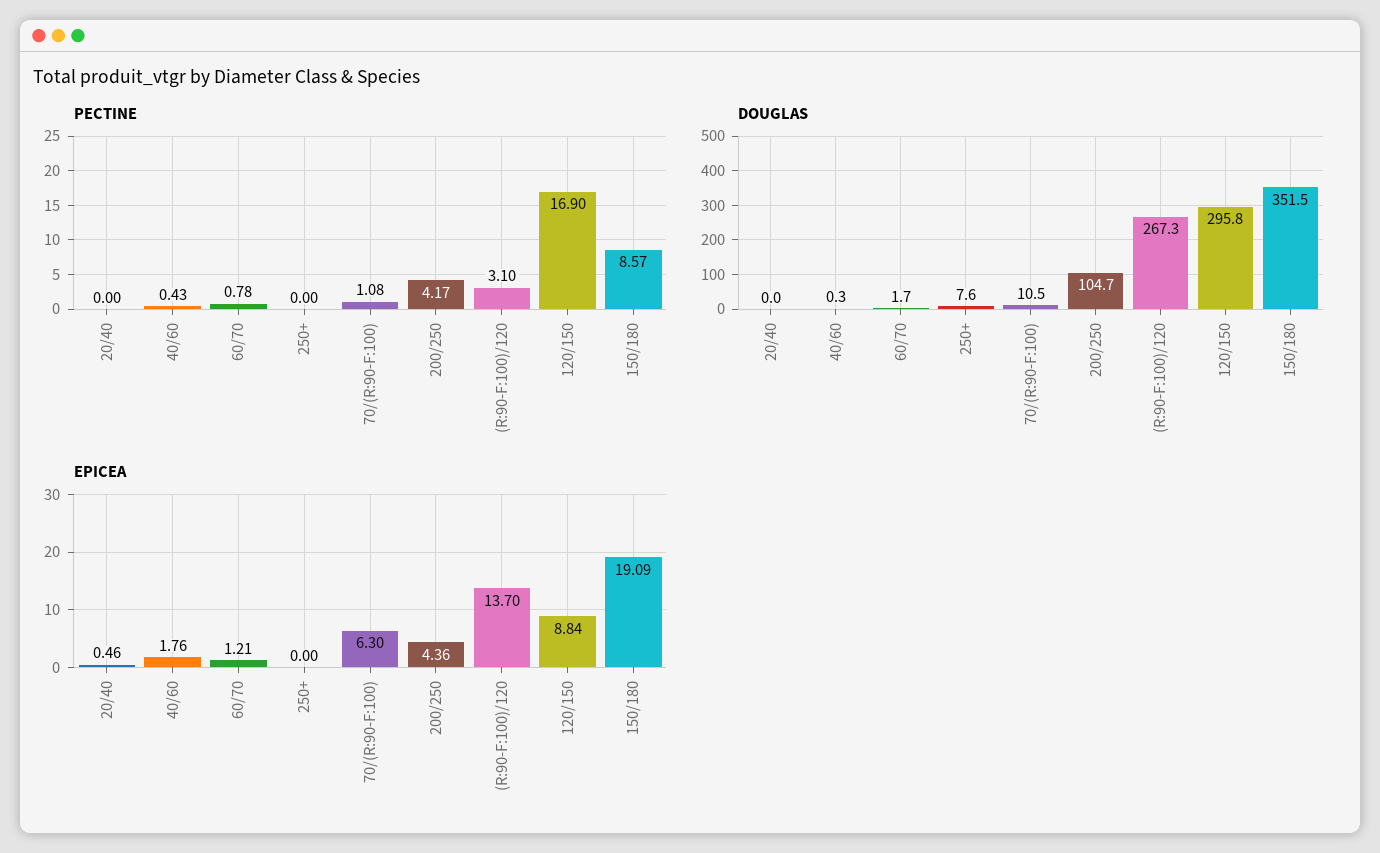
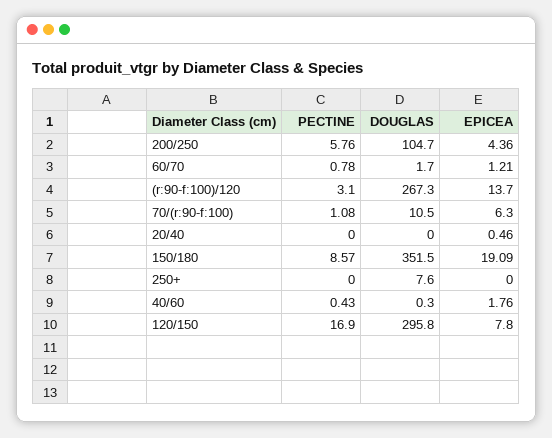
  {
    "PECTINE": {
      "20/40": 0,
      "40/60": 0.43,
      "60/70": 0.78,
      "250+": 0,
      "70/(R:90-F:100)": 1.08,
-     "200/250": 4.17,
+     "200/250": 5.76,
      "(R:90-F:100)/120": 3.1,
      "120/150": 16.9,
      "150/180": 8.57
    },
    "DOUGLAS": {
      "20/40": 0,
      "40/60": 0.3,
      "60/70": 1.7,
      "250+": 7.6,
      "70/(R:90-F:100)": 10.5,
      "200/250": 104.7,
      "(R:90-F:100)/120": 267.3,
      "120/150": 295.8,
      "150/180": 351.5
    },
    "EPICEA": {
      "20/40": 0.46,
      "40/60": 1.76,
      "60/70": 1.21,
      "250+": 0,
      "70/(R:90-F:100)": 6.3,
      "200/250": 4.36,
      "(R:90-F:100)/120": 13.7,
-     "120/150": 8.84,
+     "120/150": 7.8,
      "150/180": 19.09
    }
  }

